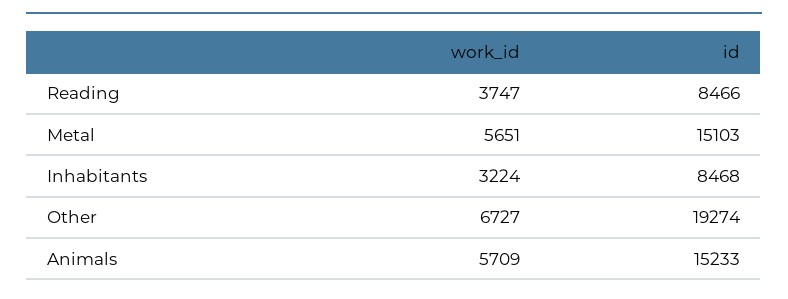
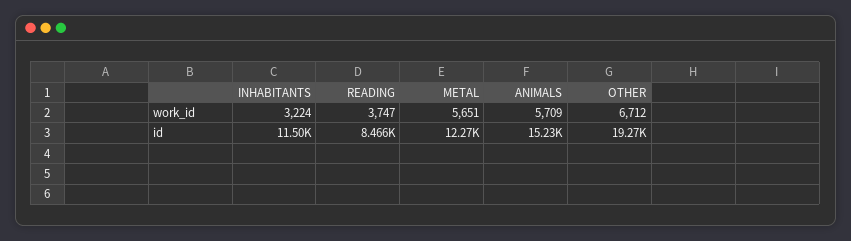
  {
    "work_id": {
      "Reading": 3747,
      "Metal": 5651,
      "Inhabitants": 3224,
-     "Other": 6727,
+     "Other": 6712,
      "Animals": 5709
    },
    "id": {
      "Reading": 8466,
-     "Metal": 15103,
+     "Metal": 12270,
-     "Inhabitants": 8468,
+     "Inhabitants": 11500,
      "Other": 19274,
      "Animals": 15233
    }
  }

